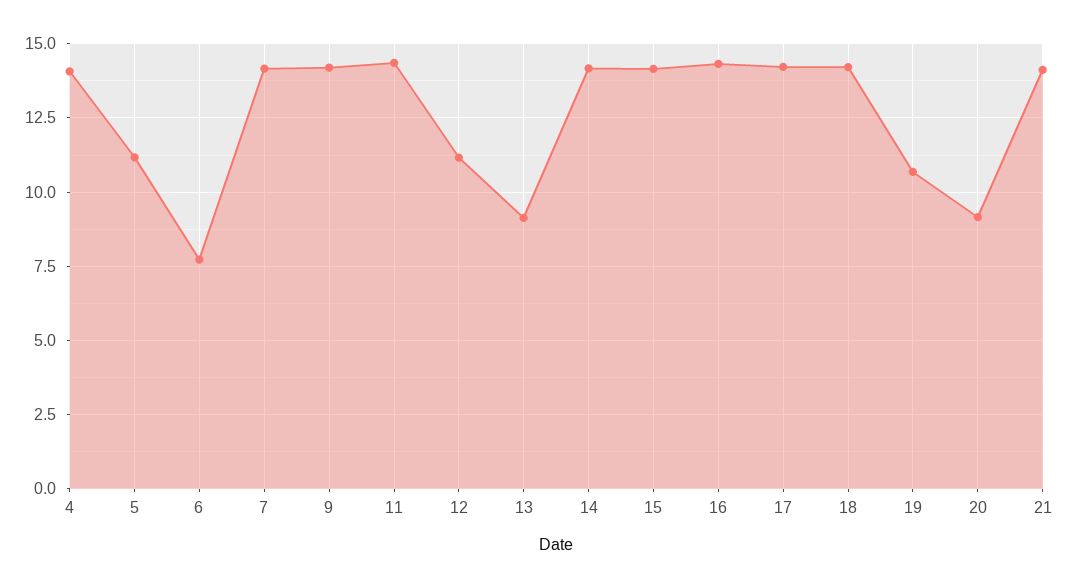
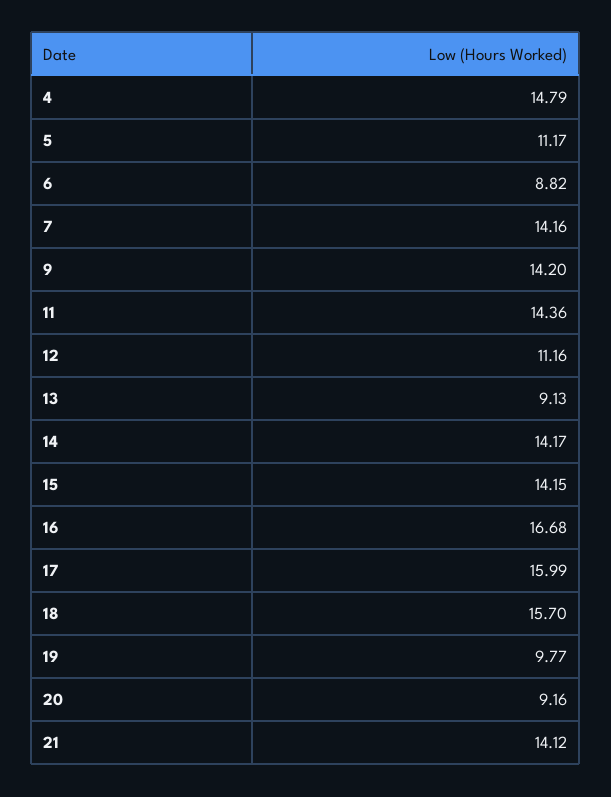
  {
-   "4": 14,
+   "4": 14.79,
    "5": 11.17,
-   "6": 7.75,
+   "6": 8.82,
    "7": 14.16,
    "9": 14.2,
    "11": 14.36,
    "12": 11.16,
    "13": 9.13,
    "14": 14.17,
    "15": 14.15,
-   "16": 14.25,
+   "16": 16.68,
-   "17": 14.25,
+   "17": 15.99,
-   "18": 14.25,
+   "18": 15.7,
-   "19": 10.75,
+   "19": 9.77,
    "20": 9.16,
    "21": 14.12
  }

